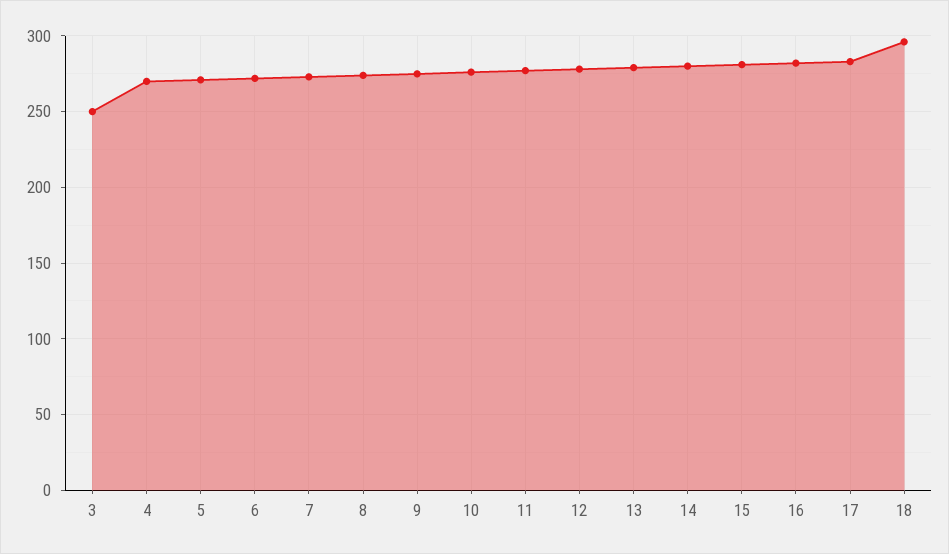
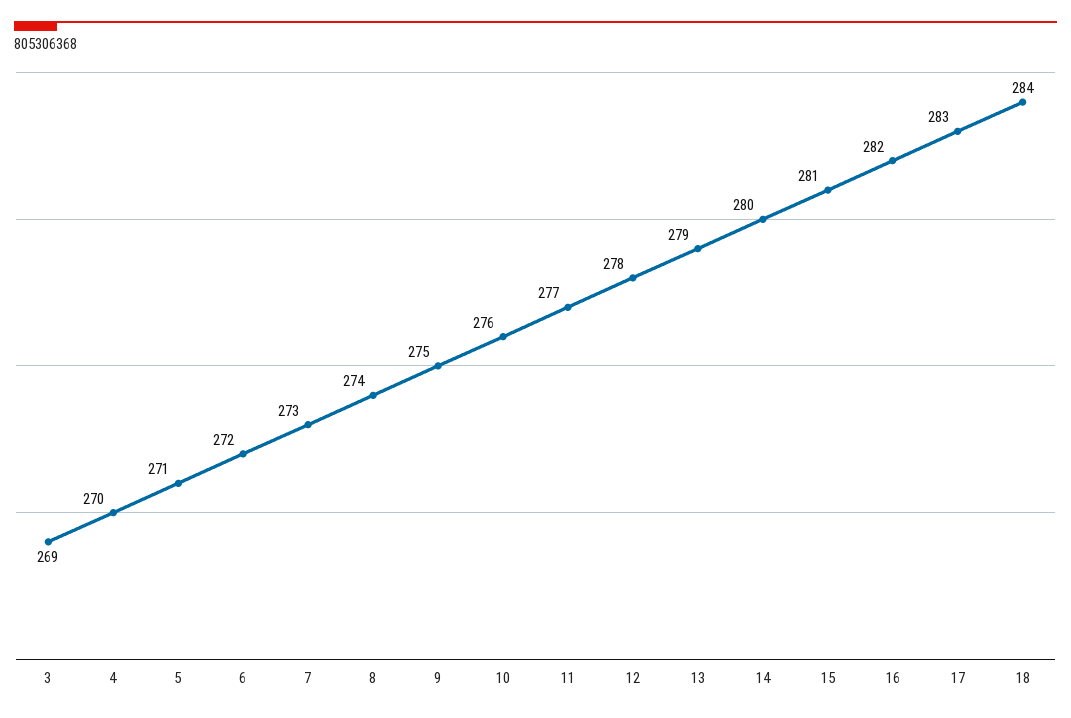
  {
-   "3": 250,
+   "3": 269,
    "4": 270,
    "5": 271,
    "6": 272,
    "7": 273,
    "8": 274,
    "9": 275,
    "10": 276,
    "11": 277,
    "12": 278,
    "13": 279,
    "14": 280,
    "15": 281,
    "16": 282,
    "17": 283,
-   "18": 295
+   "18": 284
  }

